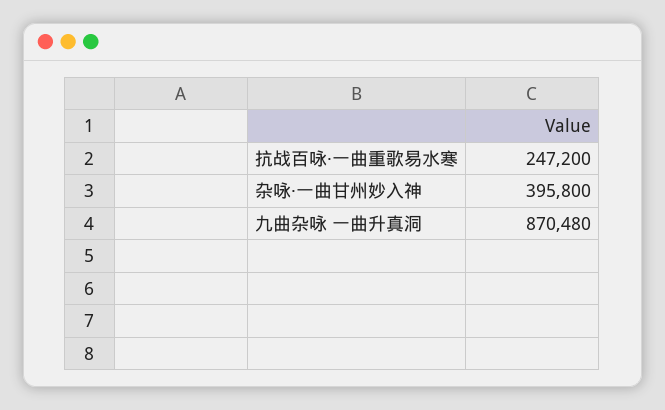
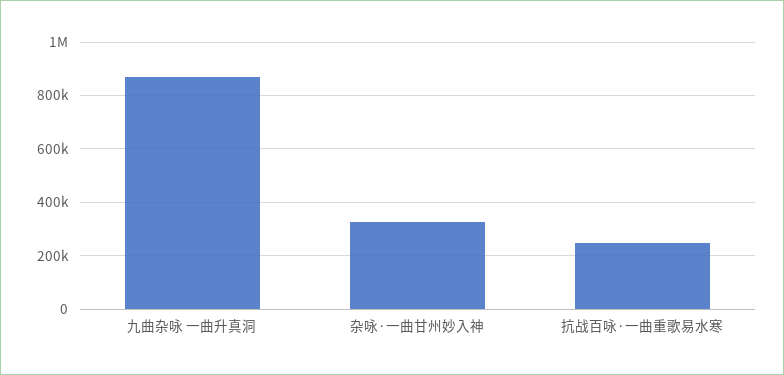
  {
    "抗战百咏·一曲重歌易水寒": 247200,
-   "杂咏·一曲甘州妙入神": 395800,
+   "杂咏·一曲甘州妙入神": 325000,
    "九曲杂咏 一曲升真洞": 870480
  }

